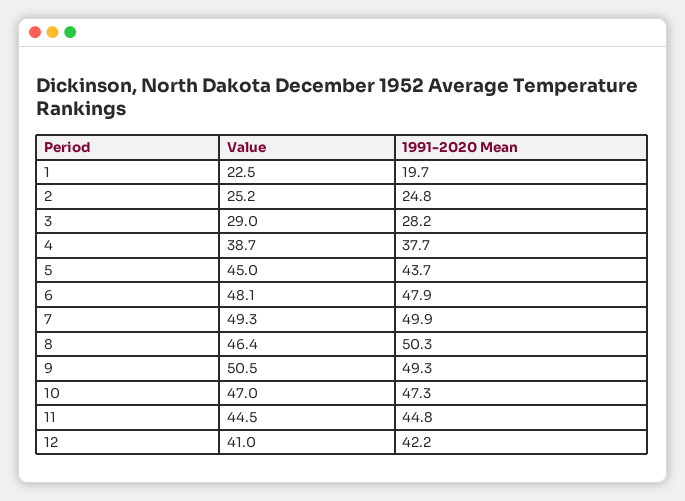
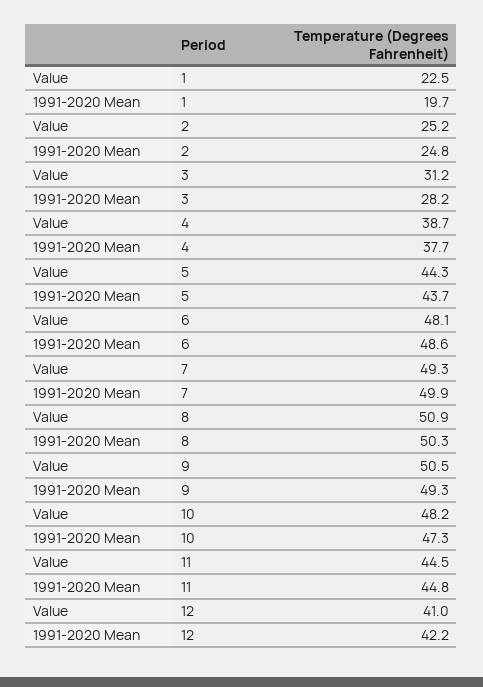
  {
    "Value": {
      "1": 22.5,
      "2": 25.2,
-     "3": 29,
+     "3": 31.2,
      "4": 38.7,
-     "5": 45,
+     "5": 44.3,
      "6": 48.1,
      "7": 49.3,
-     "8": 46.4,
+     "8": 50.9,
      "9": 50.5,
-     "10": 47,
+     "10": 48.2,
      "11": 44.5,
      "12": 41
    },
    "1991-2020 Mean": {
      "1": 19.7,
      "2": 24.8,
      "3": 28.2,
      "4": 37.7,
      "5": 43.7,
-     "6": 47.9,
+     "6": 48.6,
      "7": 49.9,
      "8": 50.3,
      "9": 49.3,
      "10": 47.3,
      "11": 44.8,
      "12": 42.2
    }
  }

